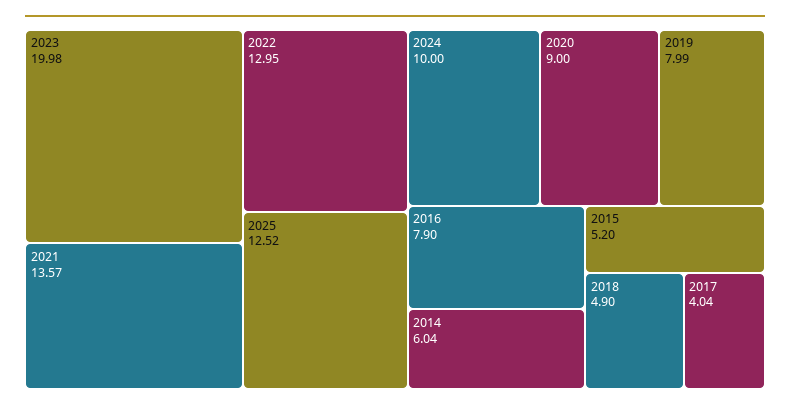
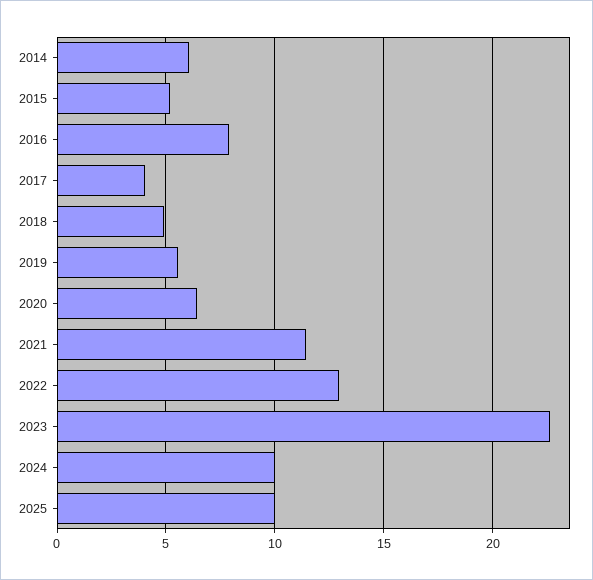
  {
-   "2023": 19.98,
+   "2023": 22.5,
-   "2021": 13.57,
+   "2021": 11.5,
    "2022": 12.95,
-   "2025": 12.52,
+   "2025": 10,
    "2024": 10,
-   "2020": 9,
+   "2020": 6.5,
-   "2019": 7.99,
+   "2019": 5.5,
    "2016": 7.9,
    "2014": 6.04,
    "2015": 5.2,
    "2018": 4.9,
    "2017": 4.04
  }

